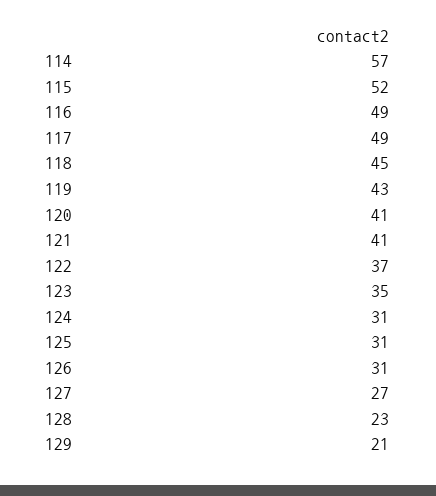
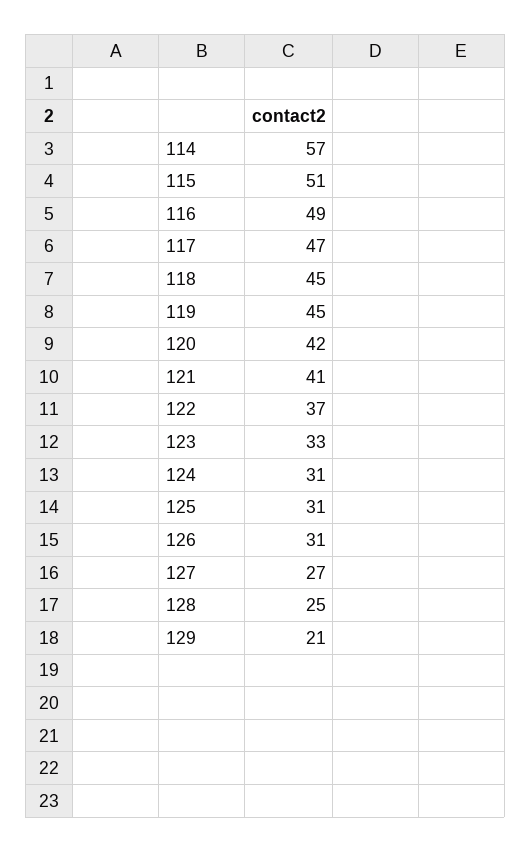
  {
    "114": 57,
-   "115": 52,
+   "115": 51,
    "116": 49,
-   "117": 49,
+   "117": 47,
    "118": 45,
-   "119": 43,
+   "119": 45,
-   "120": 41,
+   "120": 42,
    "121": 41,
    "122": 37,
-   "123": 35,
+   "123": 33,
    "124": 31,
    "125": 31,
    "126": 31,
    "127": 27,
-   "128": 23,
+   "128": 25,
    "129": 21
  }

